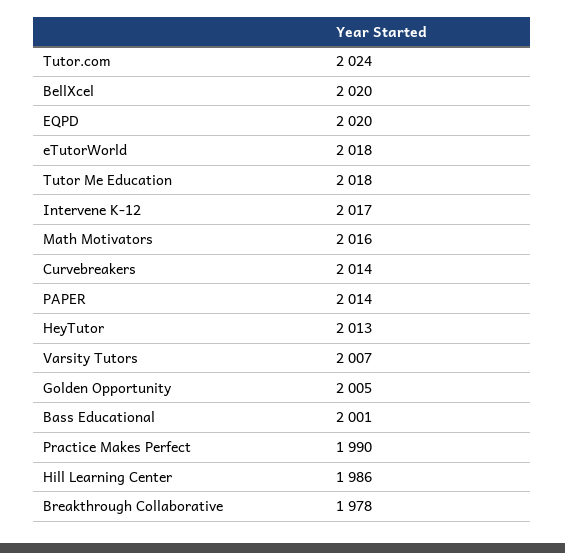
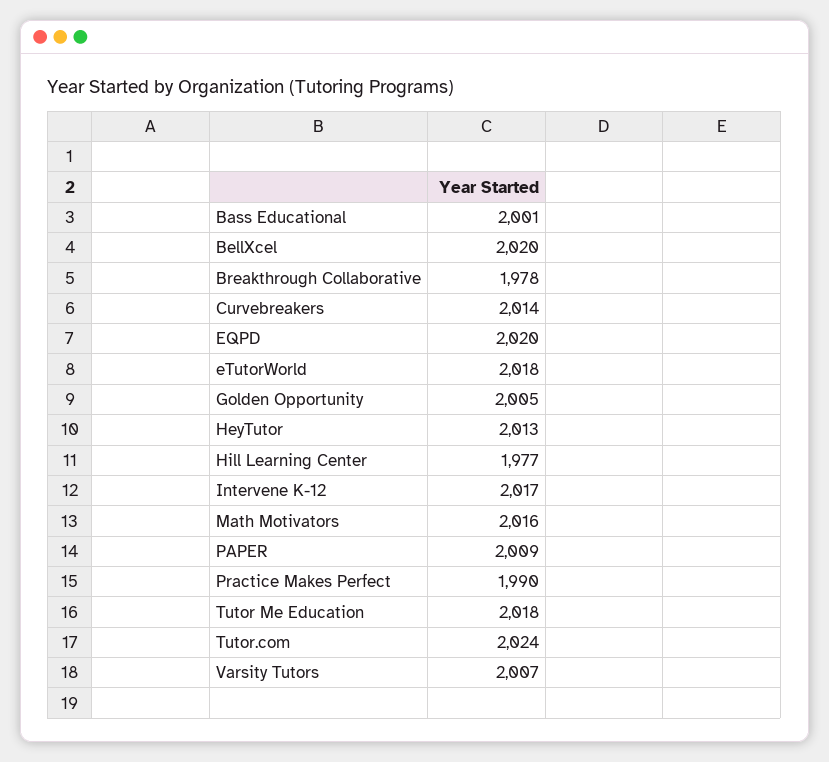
  {
    "Tutor.com": 2024,
    "BellXcel": 2020,
    "EQPD": 2020,
    "eTutorWorld": 2018,
    "Tutor Me Education": 2018,
    "Intervene K-12": 2017,
    "Math Motivators": 2016,
    "Curvebreakers": 2014,
-   "PAPER": 2014,
+   "PAPER": 2009,
    "HeyTutor": 2013,
    "Varsity Tutors": 2007,
    "Golden Opportunity": 2005,
    "Bass Educational": 2001,
    "Practice Makes Perfect": 1990,
-   "Hill Learning Center": 1986,
+   "Hill Learning Center": 1977,
    "Breakthrough Collaborative": 1978
  }

